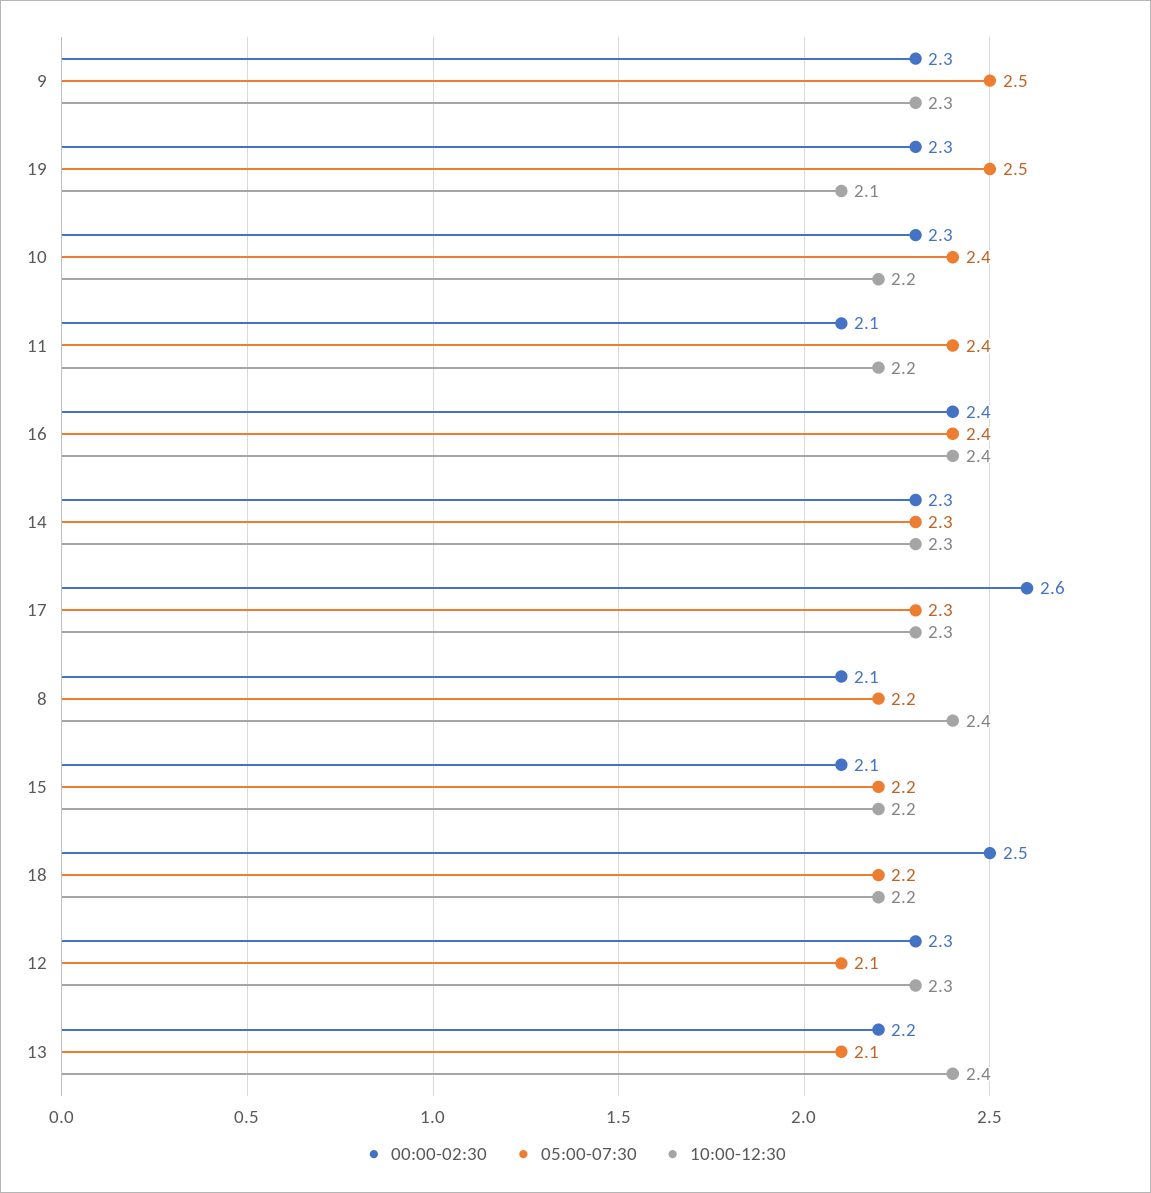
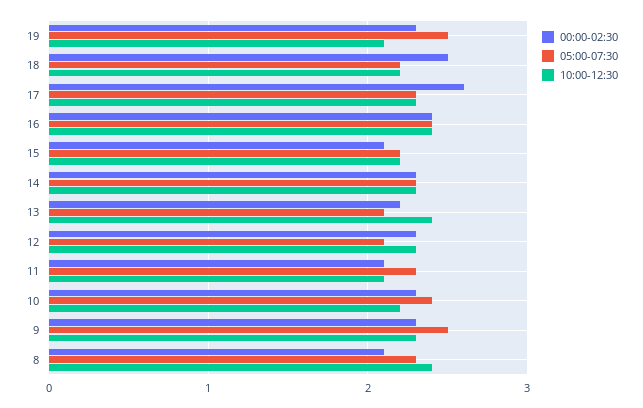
  {
    "00:00-02:30": {
      "9": 2.3,
      "19": 2.3,
      "10": 2.3,
      "11": 2.1,
      "16": 2.4,
      "14": 2.3,
      "17": 2.6,
      "8": 2.1,
      "15": 2.1,
      "18": 2.5,
      "12": 2.3,
      "13": 2.2
    },
    "05:00-07:30": {
      "9": 2.5,
      "19": 2.5,
      "10": 2.4,
-     "11": 2.4,
+     "11": 2.3,
      "16": 2.4,
      "14": 2.3,
      "17": 2.3,
-     "8": 2.2,
+     "8": 2.3,
      "15": 2.2,
      "18": 2.2,
      "12": 2.1,
      "13": 2.1
    },
    "10:00-12:30": {
      "9": 2.3,
      "19": 2.1,
      "10": 2.2,
-     "11": 2.2,
+     "11": 2.1,
      "16": 2.4,
      "14": 2.3,
      "17": 2.3,
      "8": 2.4,
      "15": 2.2,
      "18": 2.2,
      "12": 2.3,
      "13": 2.4
    }
  }

